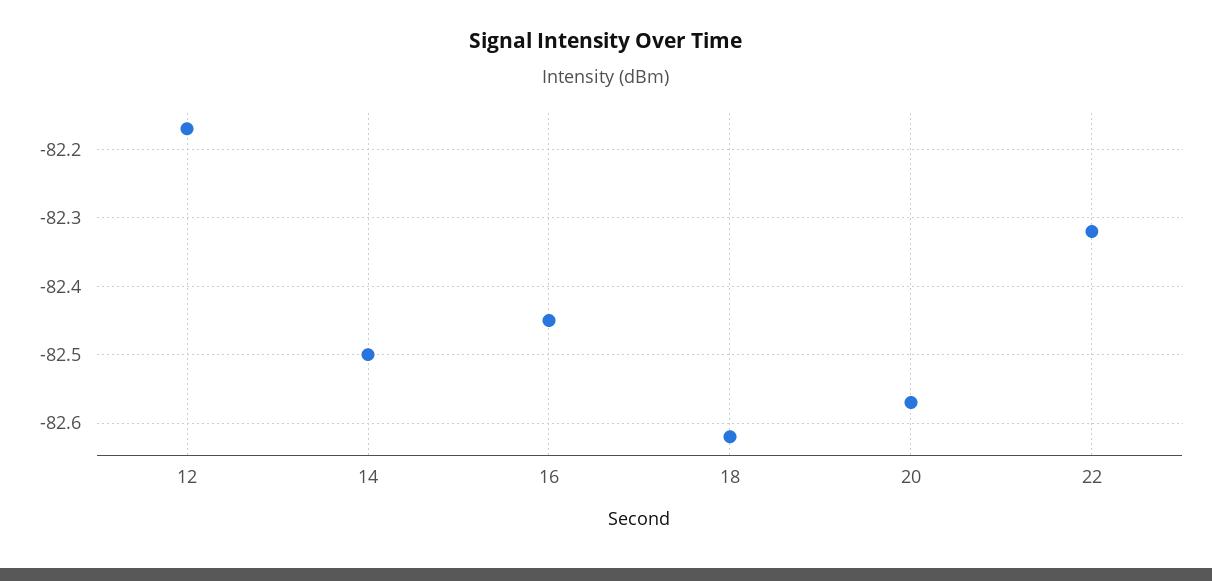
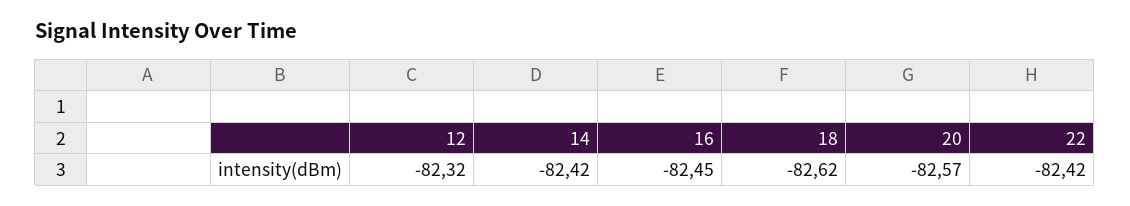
  {
-   "12": -82.17,
+   "12": -82.32,
-   "14": -82.5,
+   "14": -82.42,
    "16": -82.45,
    "18": -82.62,
    "20": -82.57,
-   "22": -82.32
+   "22": -82.42
  }

